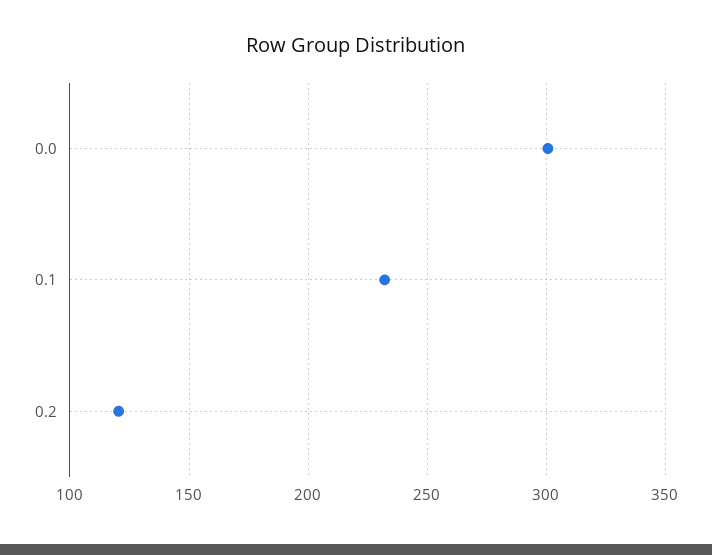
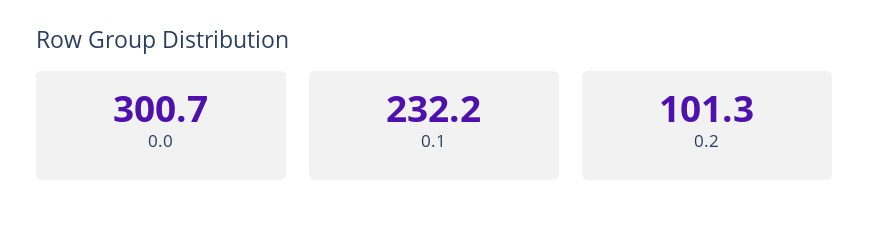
  {
    "0.0": 300.7,
    "0.1": 232.2,
-   "0.2": 120
+   "0.2": 101.3
  }

